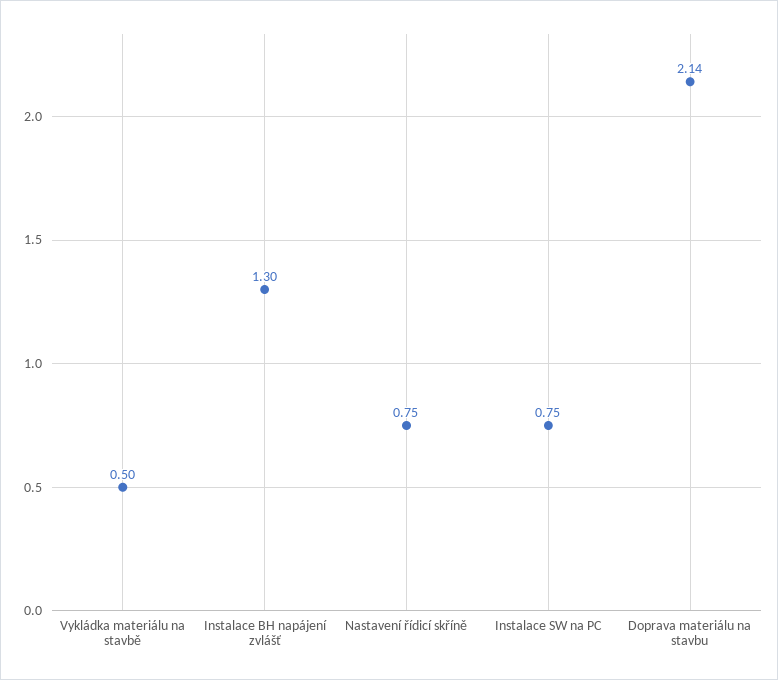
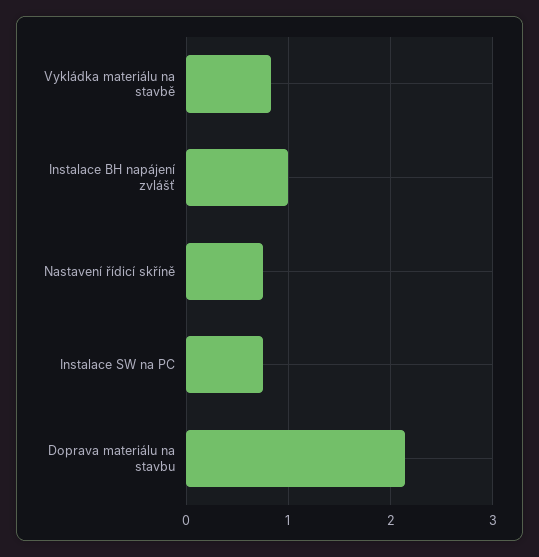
  {
-   "Vykládka materiálu na stavbě": 0.5,
+   "Vykládka materiálu na stavbě": 0.8,
-   "Instalace BH napájení zvlášť": 1.3,
+   "Instalace BH napájení zvlášť": 1,
    "Nastavení řídicí skříně": 0.75,
    "Instalace SW na PC": 0.75,
    "Doprava materiálu na stavbu": 2.14
  }

